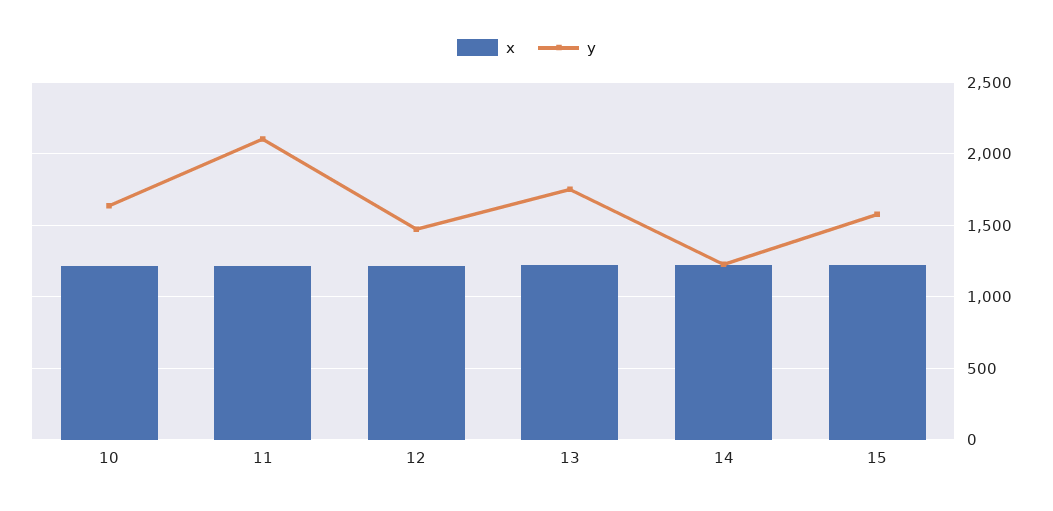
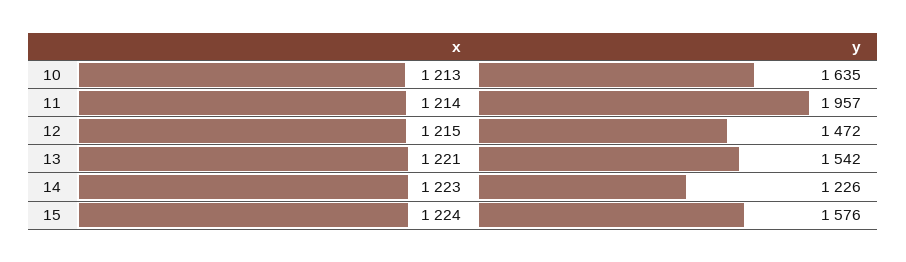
  {
    "x": {
      "10": 1213,
      "11": 1214,
      "12": 1215,
      "13": 1221,
      "14": 1223,
      "15": 1224
    },
    "y": {
      "10": 1635,
-     "11": 2100,
+     "11": 1957,
      "12": 1472,
-     "13": 1750,
+     "13": 1542,
      "14": 1226,
      "15": 1576
    }
  }

